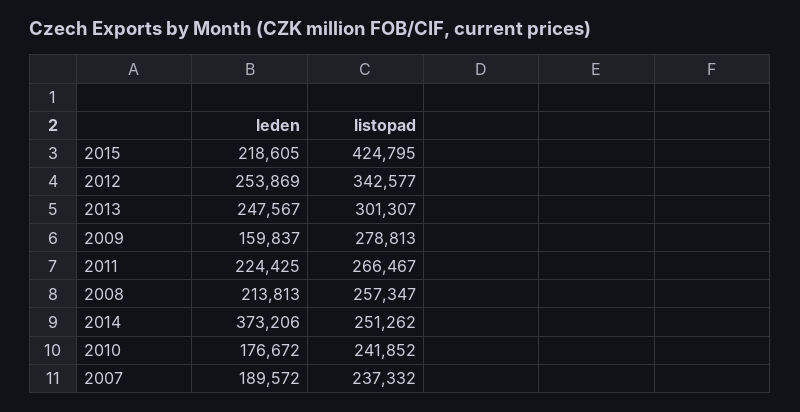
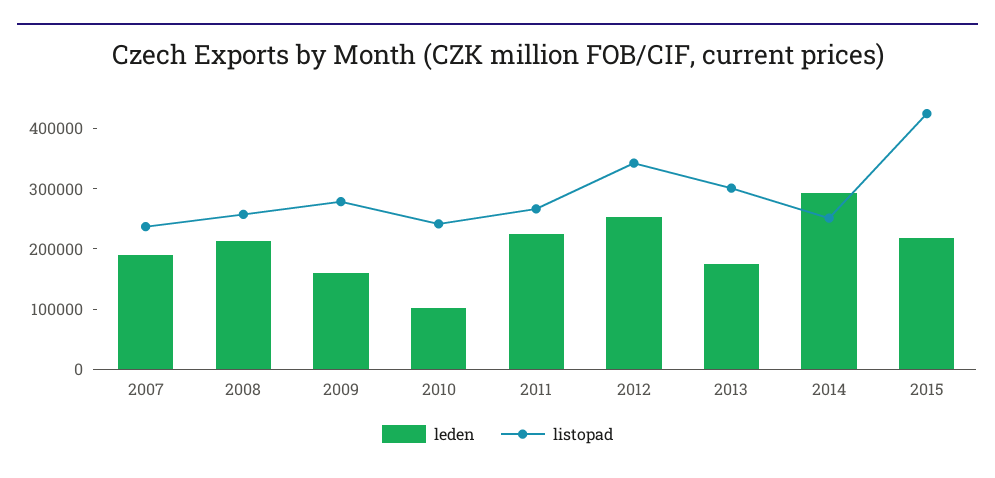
  {
    "leden": {
      "2015": 218605,
      "2012": 253869,
-     "2013": 247567,
+     "2013": 180000,
      "2009": 159837,
      "2011": 224425,
      "2008": 213813,
-     "2014": 373206,
+     "2014": 300000,
-     "2010": 176672,
+     "2010": 100000,
      "2007": 189572
    },
    "listopad": {
      "2015": 424795,
      "2012": 342577,
      "2013": 301307,
      "2009": 278813,
      "2011": 266467,
      "2008": 257347,
      "2014": 251262,
      "2010": 241852,
      "2007": 237332
    }
  }

